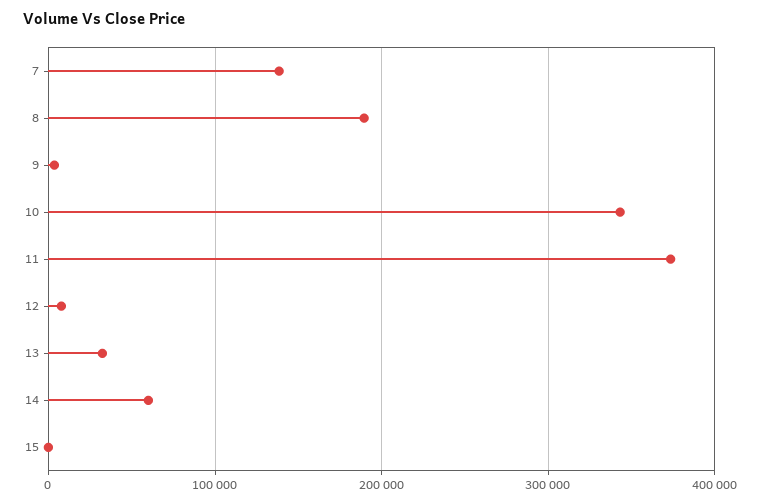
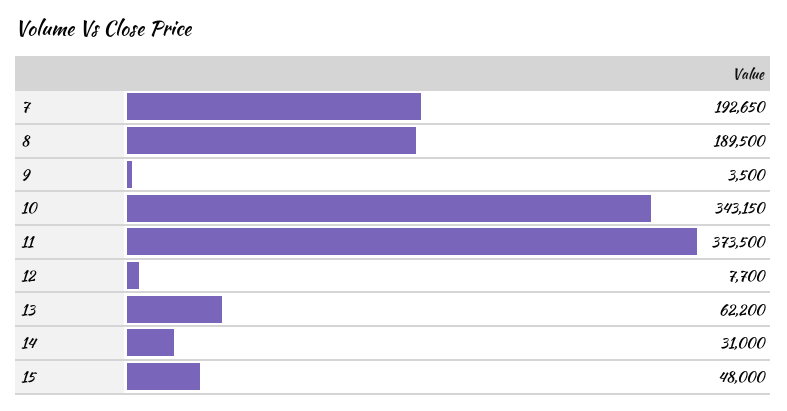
  {
-   "7": 140000,
+   "7": 192650,
    "8": 189500,
    "9": 3500,
    "10": 343150,
    "11": 373500,
    "12": 7700,
-   "13": 30000,
+   "13": 62200,
-   "14": 60000,
+   "14": 31000,
-   "15": 0
+   "15": 48000
  }

